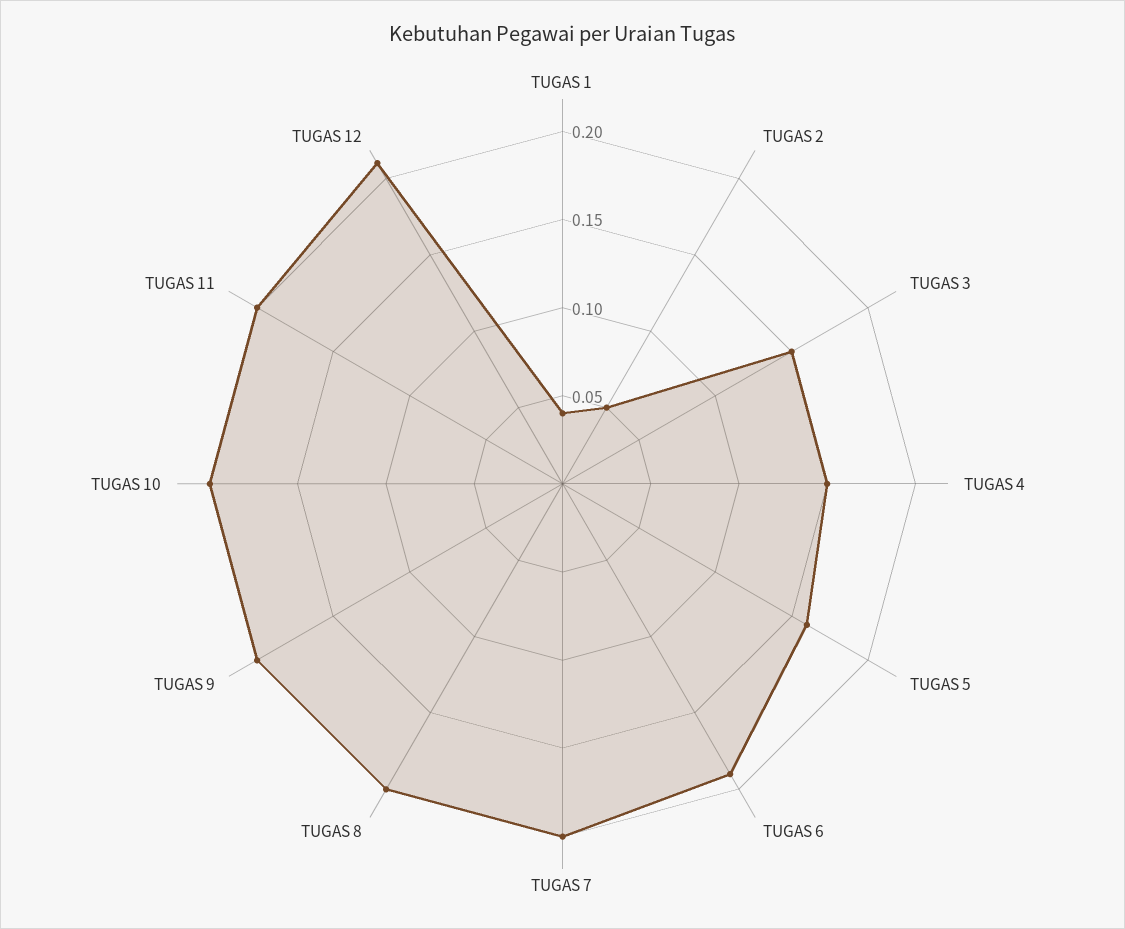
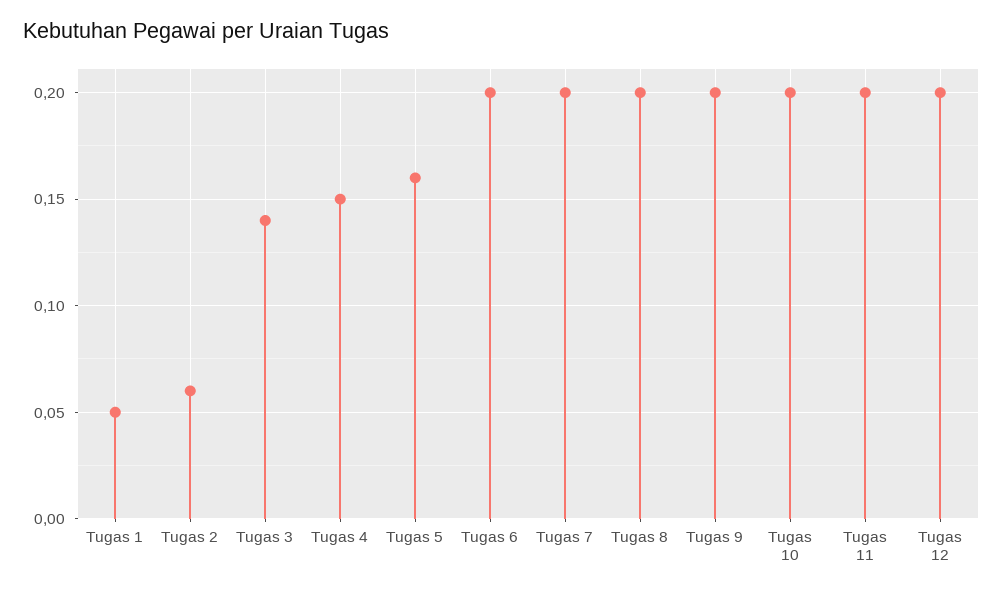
  {
-   "TUGAS 1": 0.04,
+   "TUGAS 1": 0.05,
-   "TUGAS 2": 0.05,
+   "TUGAS 2": 0.06,
-   "TUGAS 3": 0.15,
+   "TUGAS 3": 0.14,
    "TUGAS 4": 0.15,
    "TUGAS 5": 0.16,
-   "TUGAS 6": 0.19,
+   "TUGAS 6": 0.2,
    "TUGAS 7": 0.2,
    "TUGAS 8": 0.2,
    "TUGAS 9": 0.2,
    "TUGAS 10": 0.2,
    "TUGAS 11": 0.2,
-   "TUGAS 12": 0.21
+   "TUGAS 12": 0.2
  }

